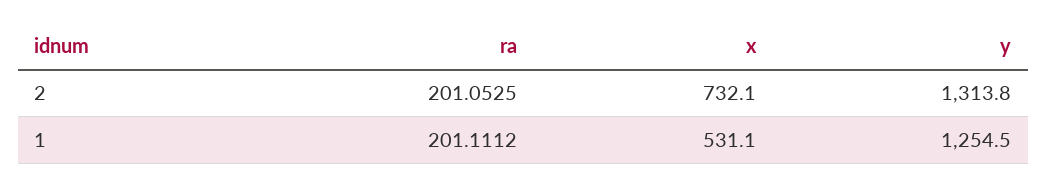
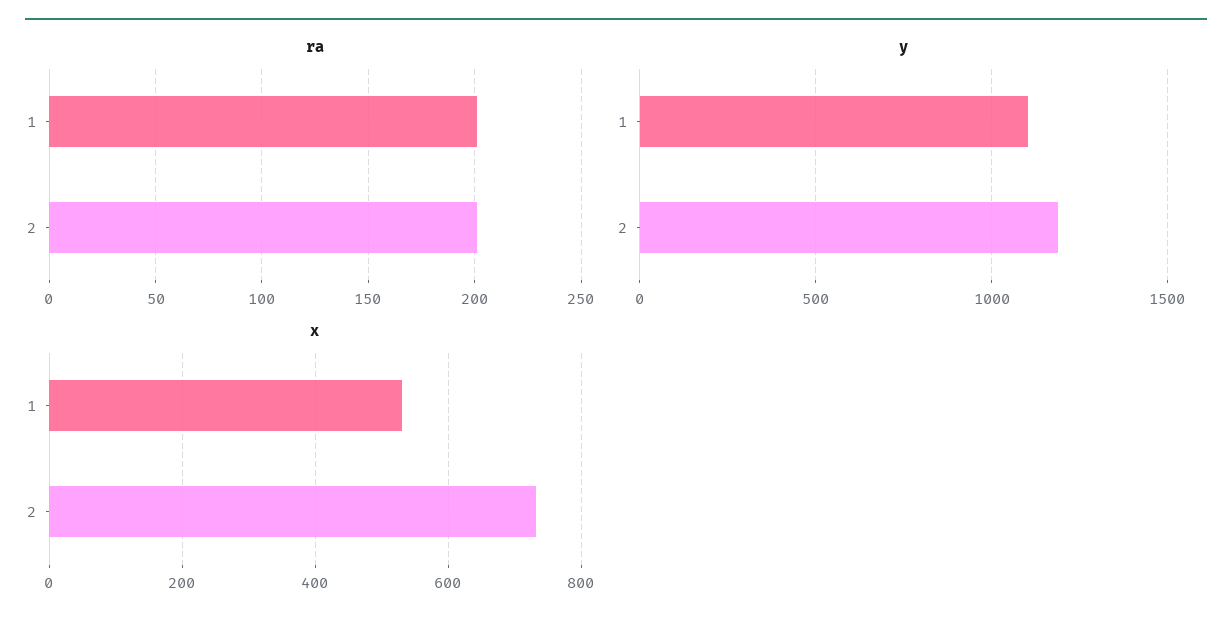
  {
    "ra": {
      "2": 201.0525,
      "1": 201.1112
    },
    "x": {
      "2": 732.1,
      "1": 531.1
    },
    "y": {
-     "2": 1313.8,
+     "2": 1200,
-     "1": 1254.5
+     "1": 1100
    }
  }

